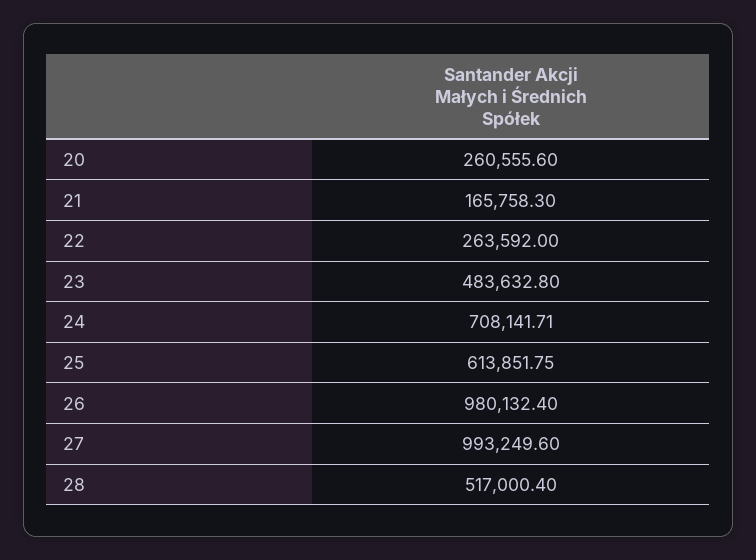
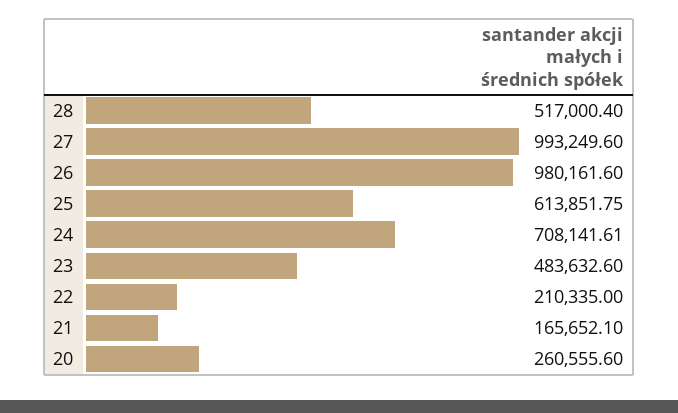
  {
    "20": 260555.6,
-   "21": 165758.3,
+   "21": 165652.1,
-   "22": 263592,
+   "22": 210335,
-   "23": 483632.8,
+   "23": 483632.6,
-   "24": 708141.71,
+   "24": 708141.61,
    "25": 613851.75,
-   "26": 980132.4,
+   "26": 980161.6,
    "27": 993249.6,
    "28": 517000.4
  }

